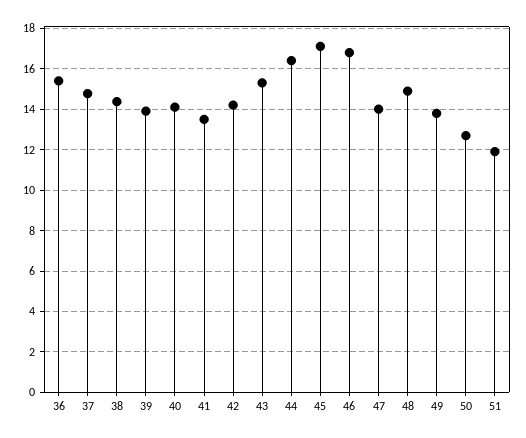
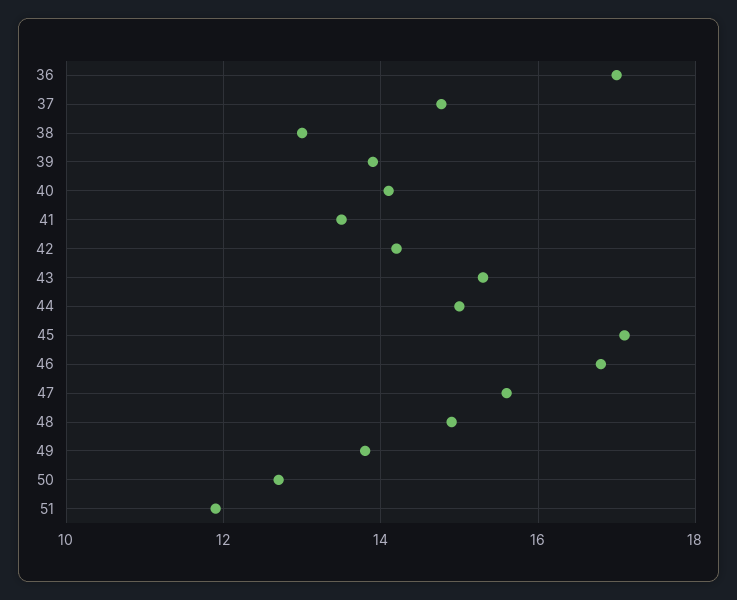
  {
-   "36": 15.5,
+   "36": 17,
    "37": 14.8,
-   "38": 14.5,
+   "38": 13,
    "39": 14,
    "40": 14.2,
    "41": 13.6,
    "42": 14.2,
    "43": 15.4,
-   "44": 16.5,
+   "44": 15,
    "45": 17.2,
    "46": 16.8,
-   "47": 14,
+   "47": 15.6,
    "48": 15,
    "49": 13.8,
    "50": 12.8,
    "51": 12
  }

